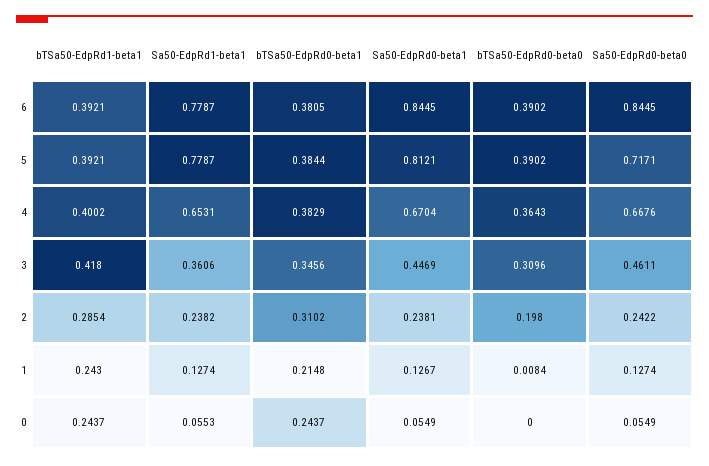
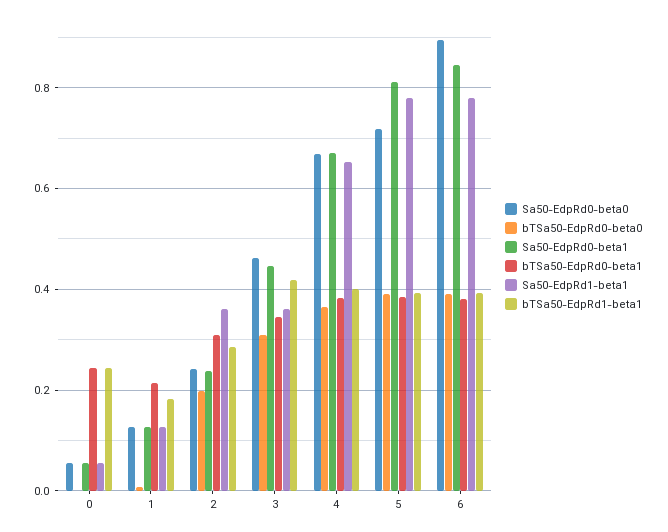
  {
    "bTSa50-EdpRd1-beta1": {
      "6": 0.3921,
      "5": 0.3921,
      "4": 0.4002,
      "3": 0.418,
      "2": 0.2854,
-     "1": 0.243,
+     "1": 0.18,
      "0": 0.2437
    },
    "Sa50-EdpRd1-beta1": {
      "6": 0.7787,
      "5": 0.7787,
      "4": 0.6531,
      "3": 0.3606,
-     "2": 0.2382,
+     "2": 0.36,
      "1": 0.1274,
      "0": 0.0553
    },
    "bTSa50-EdpRd0-beta1": {
      "6": 0.3805,
      "5": 0.3844,
      "4": 0.3829,
      "3": 0.3456,
      "2": 0.3102,
      "1": 0.2148,
      "0": 0.2437
    },
    "Sa50-EdpRd0-beta1": {
      "6": 0.8445,
      "5": 0.8121,
      "4": 0.6704,
      "3": 0.4469,
      "2": 0.2381,
      "1": 0.1267,
      "0": 0.0549
    },
    "bTSa50-EdpRd0-beta0": {
      "6": 0.3902,
      "5": 0.3902,
      "4": 0.3643,
      "3": 0.3096,
      "2": 0.198,
      "1": 0.0084,
      "0": 0
    },
    "Sa50-EdpRd0-beta0": {
-     "6": 0.8445,
+     "6": 0.9,
      "5": 0.7171,
      "4": 0.6676,
      "3": 0.4611,
      "2": 0.2422,
      "1": 0.1274,
      "0": 0.0549
    }
  }

